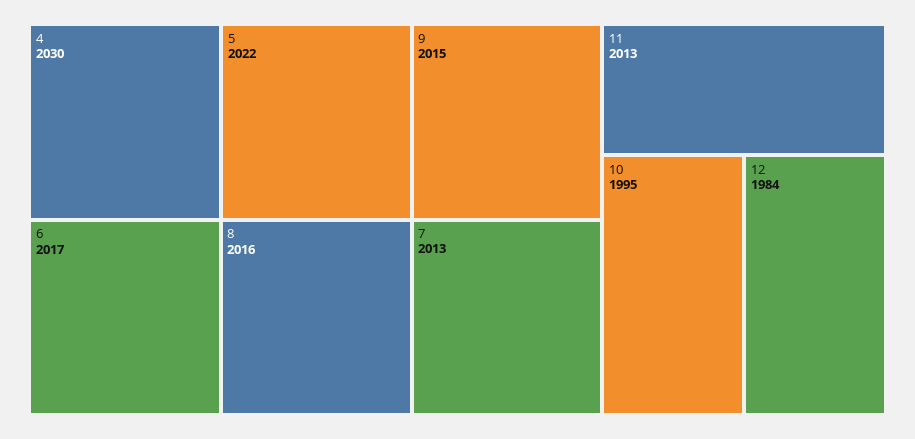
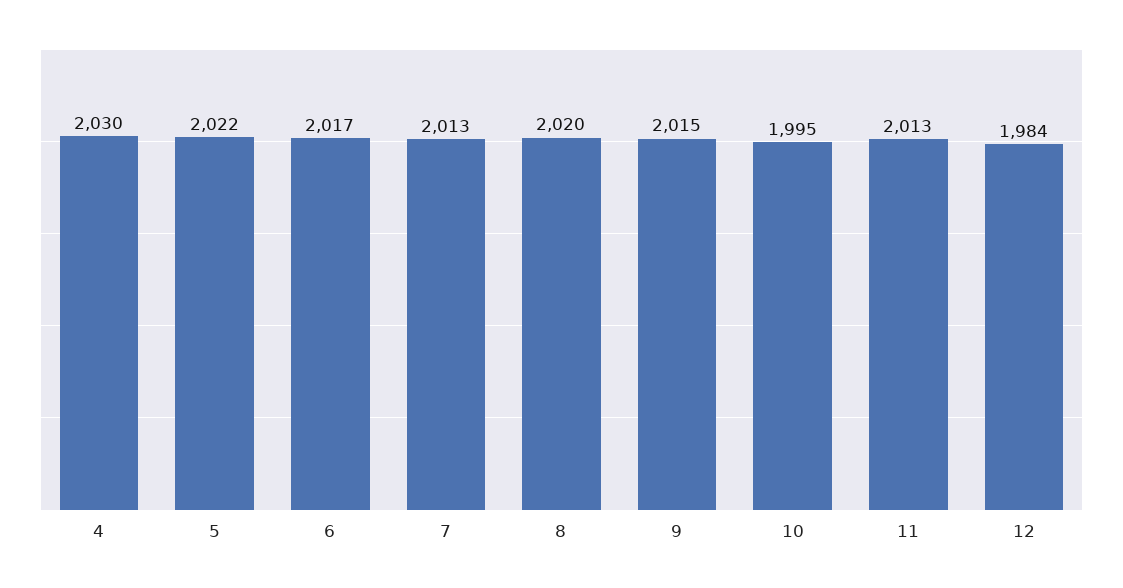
  {
    "4": 2030,
    "5": 2022,
    "6": 2017,
-   "8": 2016,
+   "8": 2020,
    "9": 2015,
    "7": 2013,
    "11": 2013,
    "10": 1995,
    "12": 1984
  }

